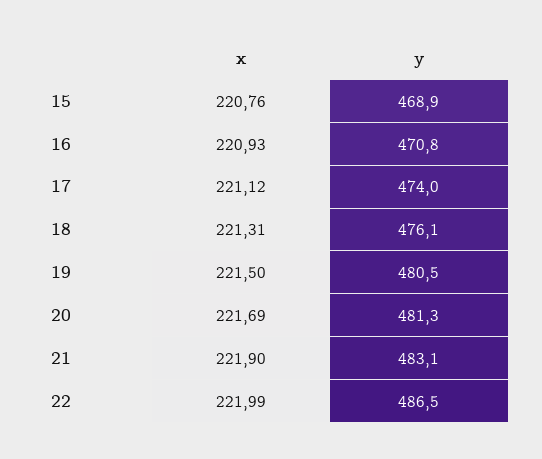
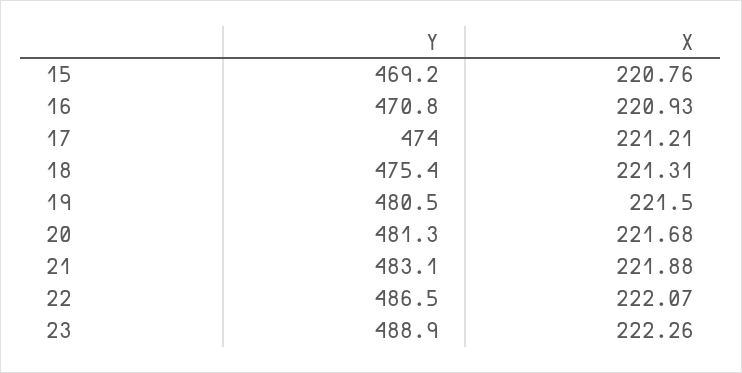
  {
    "x": {
      "15": 220.76,
      "16": 220.93,
-     "17": 221.12,
+     "17": 221.21,
      "18": 221.31,
      "19": 221.5,
-     "20": 221.69,
+     "20": 221.68,
-     "21": 221.9,
+     "21": 221.88,
-     "22": 221.99
+     "22": 222.07,
+     "23": 222.26
    },
    "y": {
-     "15": 468.9,
+     "15": 469.2,
      "16": 470.8,
      "17": 474,
-     "18": 476.1,
+     "18": 475.4,
      "19": 480.5,
      "20": 481.3,
      "21": 483.1,
-     "22": 486.5
+     "22": 486.5,
+     "23": 488.9
    }
  }

